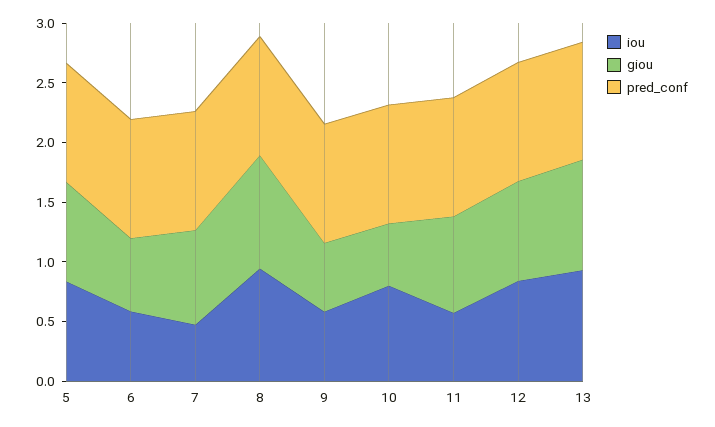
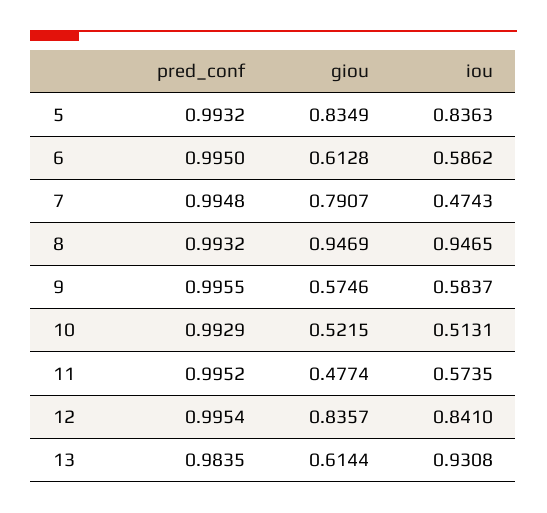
  {
    "iou": {
      "5": 0.8363,
      "6": 0.5862,
      "7": 0.4743,
      "8": 0.9465,
      "9": 0.5837,
-     "10": 0.8,
+     "10": 0.5131,
      "11": 0.5735,
      "12": 0.841,
      "13": 0.9308
    },
    "giou": {
      "5": 0.8349,
      "6": 0.6128,
      "7": 0.7907,
      "8": 0.9469,
      "9": 0.5746,
      "10": 0.5215,
-     "11": 0.8,
+     "11": 0.4774,
      "12": 0.8357,
-     "13": 0.9
+     "13": 0.6144
    },
    "pred_conf": {
      "5": 0.9932,
      "6": 0.995,
      "7": 0.9948,
      "8": 0.9932,
      "9": 0.9955,
      "10": 0.9929,
      "11": 0.9952,
      "12": 0.9954,
      "13": 0.9835
    }
  }

